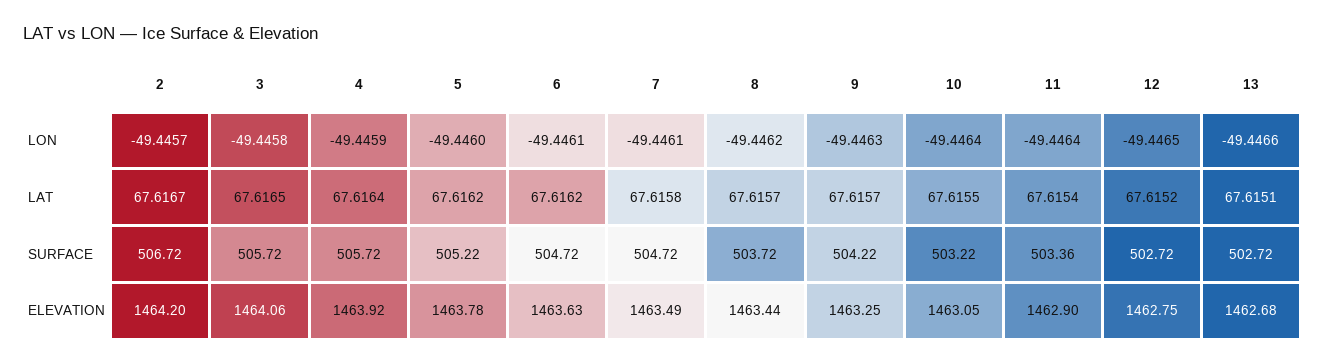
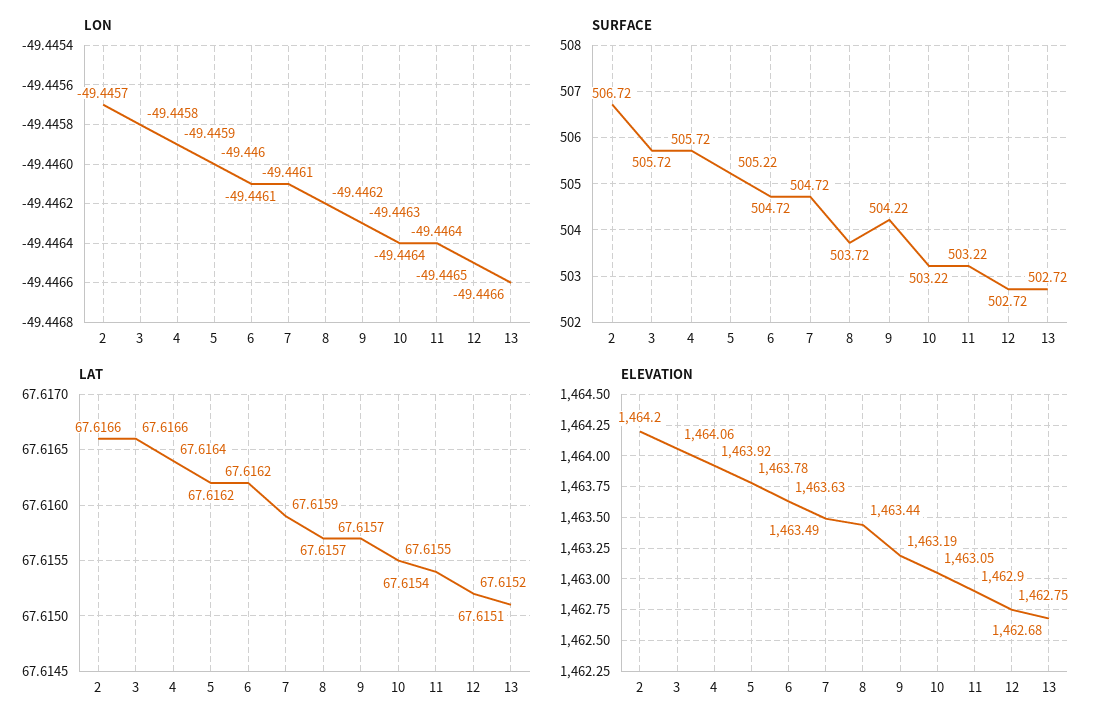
  {
    "LON": {
      "2": -49.4457,
      "3": -49.4458,
      "4": -49.4459,
      "5": -49.446,
      "6": -49.4461,
      "7": -49.4461,
      "8": -49.4462,
      "9": -49.4463,
      "10": -49.4464,
      "11": -49.4464,
      "12": -49.4465,
      "13": -49.4466
    },
    "LAT": {
-     "2": 67.6167,
+     "2": 67.6166,
-     "3": 67.6165,
+     "3": 67.6166,
      "4": 67.6164,
      "5": 67.6162,
      "6": 67.6162,
-     "7": 67.6158,
+     "7": 67.6159,
      "8": 67.6157,
      "9": 67.6157,
      "10": 67.6155,
      "11": 67.6154,
      "12": 67.6152,
      "13": 67.6151
    },
    "SURFACE": {
      "2": 506.72,
      "3": 505.72,
      "4": 505.72,
      "5": 505.22,
      "6": 504.72,
      "7": 504.72,
      "8": 503.72,
      "9": 504.22,
      "10": 503.22,
-     "11": 503.36,
+     "11": 503.22,
      "12": 502.72,
      "13": 502.72
    },
    "ELEVATION": {
      "2": 1464.2,
      "3": 1464.06,
      "4": 1463.92,
      "5": 1463.78,
      "6": 1463.63,
      "7": 1463.49,
      "8": 1463.44,
-     "9": 1463.25,
+     "9": 1463.19,
      "10": 1463.05,
      "11": 1462.9,
      "12": 1462.75,
      "13": 1462.68
    }
  }

